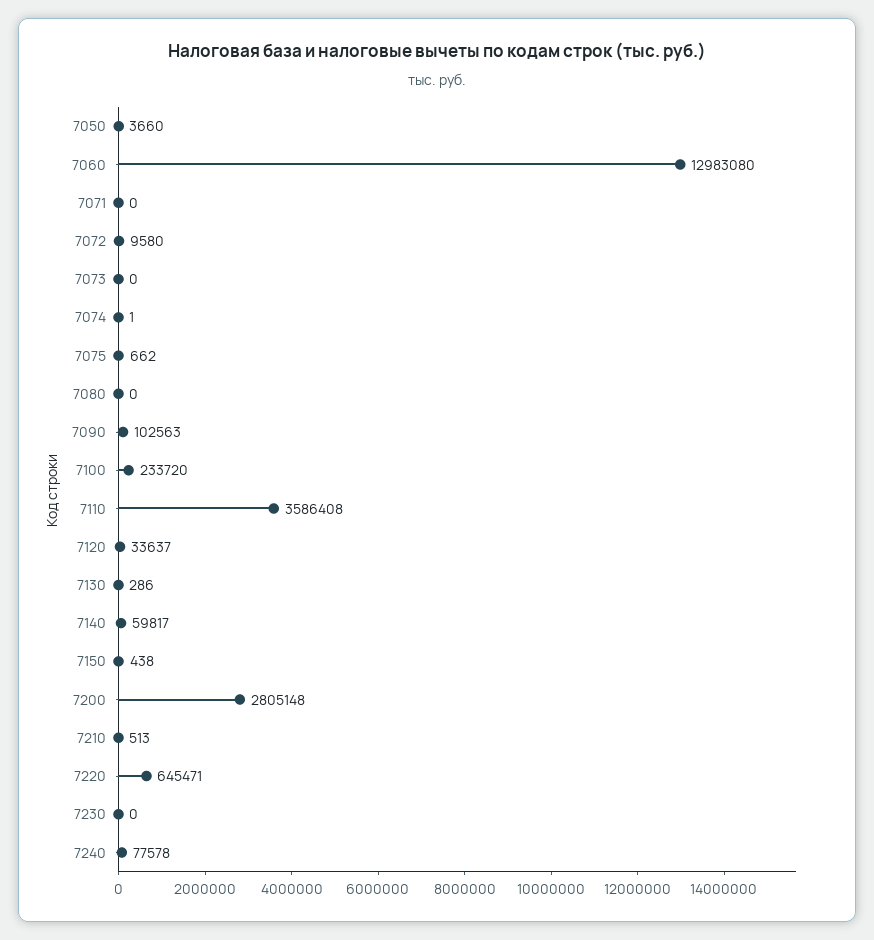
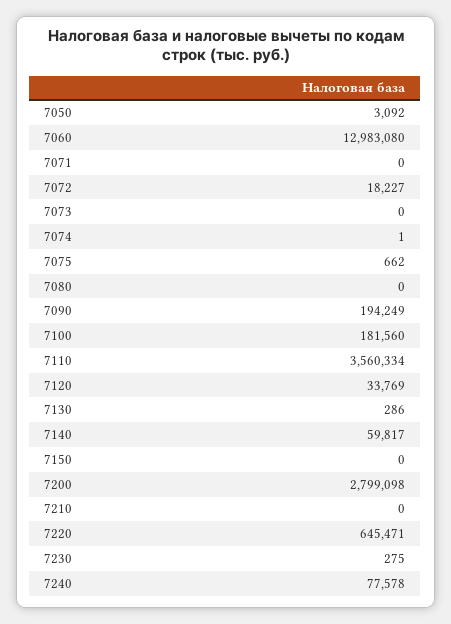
  {
-   "7050": 3660,
+   "7050": 3092,
    "7060": 12983080,
    "7071": 0,
-   "7072": 9580,
+   "7072": 18227,
    "7073": 0,
    "7074": 1,
    "7075": 662,
    "7080": 0,
-   "7090": 102563,
+   "7090": 194249,
-   "7100": 233720,
+   "7100": 181560,
-   "7110": 3586408,
+   "7110": 3560334,
-   "7120": 33637,
+   "7120": 33769,
    "7130": 286,
    "7140": 59817,
-   "7150": 438,
+   "7150": 0,
-   "7200": 2805148,
+   "7200": 2799098,
-   "7210": 513,
+   "7210": 0,
    "7220": 645471,
-   "7230": 0,
+   "7230": 275,
    "7240": 77578
  }

